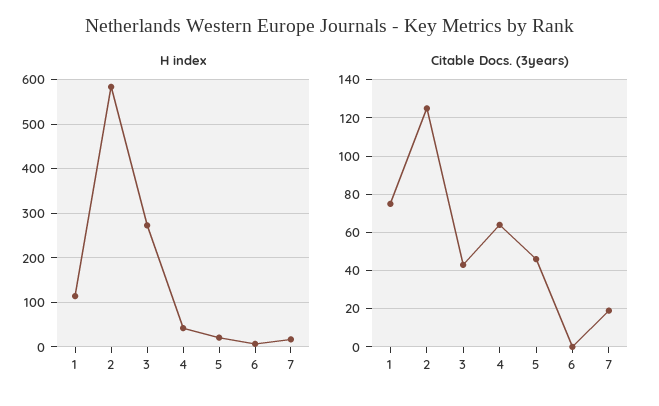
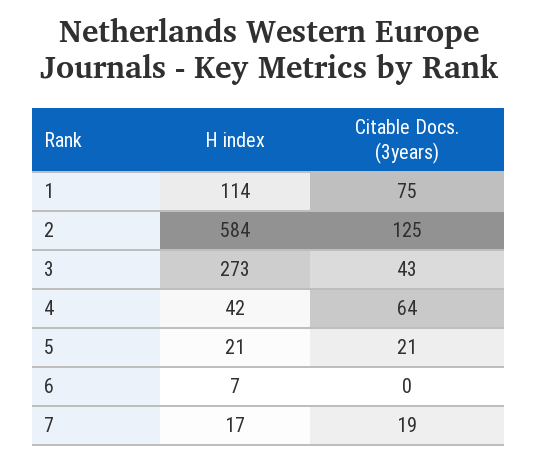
  {
    "H index": {
      "1": 114,
      "2": 584,
      "3": 273,
      "4": 42,
      "5": 21,
      "6": 7,
      "7": 17
    },
    "Citable Docs. (3years)": {
      "1": 75,
      "2": 125,
      "3": 43,
      "4": 64,
-     "5": 45,
+     "5": 21,
      "6": 0,
      "7": 19
    }
  }

